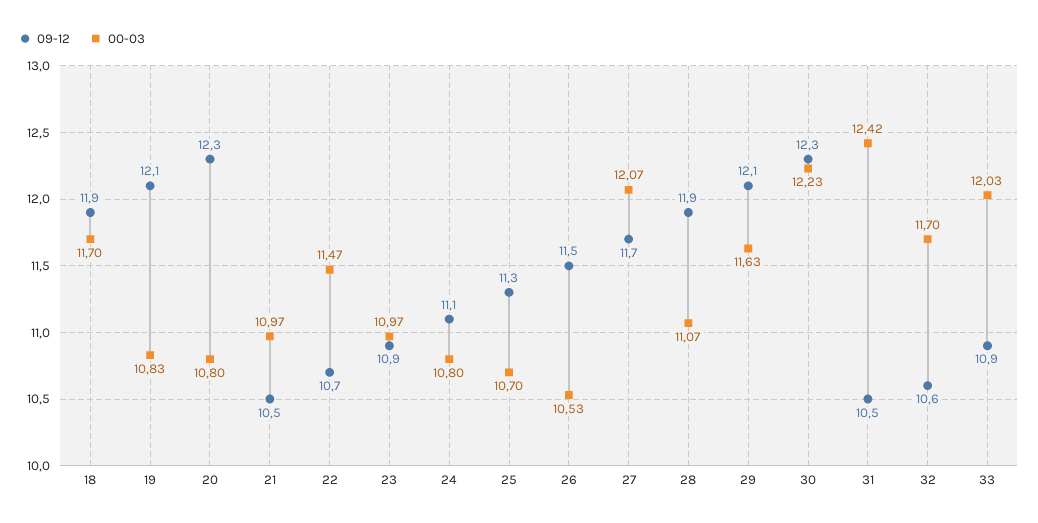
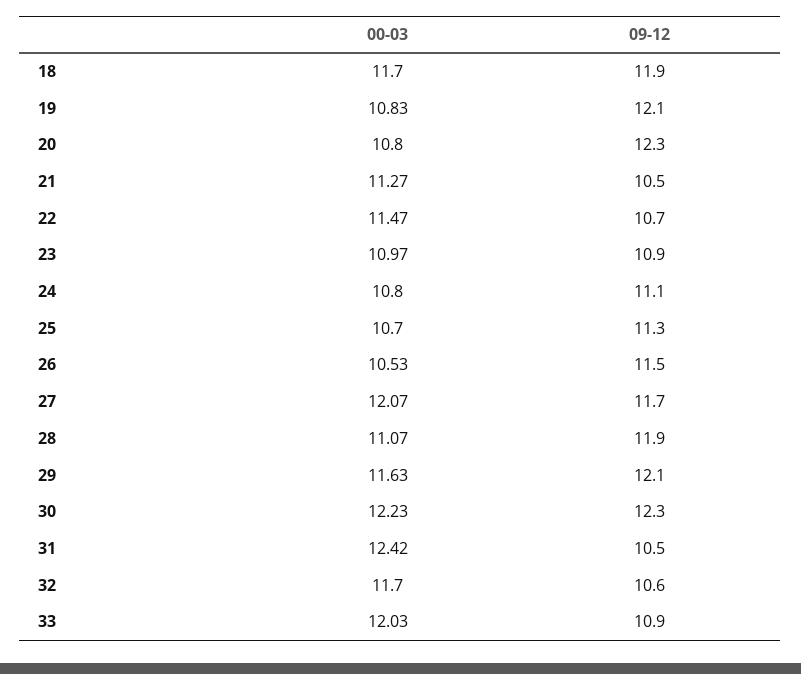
  {
    "09-12": {
      "18": 11.9,
      "19": 12.1,
      "20": 12.3,
      "21": 10.5,
      "22": 10.7,
      "23": 10.9,
      "24": 11.1,
      "25": 11.3,
      "26": 11.5,
      "27": 11.7,
      "28": 11.9,
      "29": 12.1,
      "30": 12.3,
      "31": 10.5,
      "32": 10.6,
      "33": 10.9
    },
    "00-03": {
      "18": 11.7,
      "19": 10.83,
      "20": 10.8,
-     "21": 10.97,
+     "21": 11.27,
      "22": 11.47,
      "23": 10.97,
      "24": 10.8,
      "25": 10.7,
      "26": 10.53,
      "27": 12.07,
      "28": 11.07,
      "29": 11.63,
      "30": 12.23,
      "31": 12.42,
      "32": 11.7,
      "33": 12.03
    }
  }

